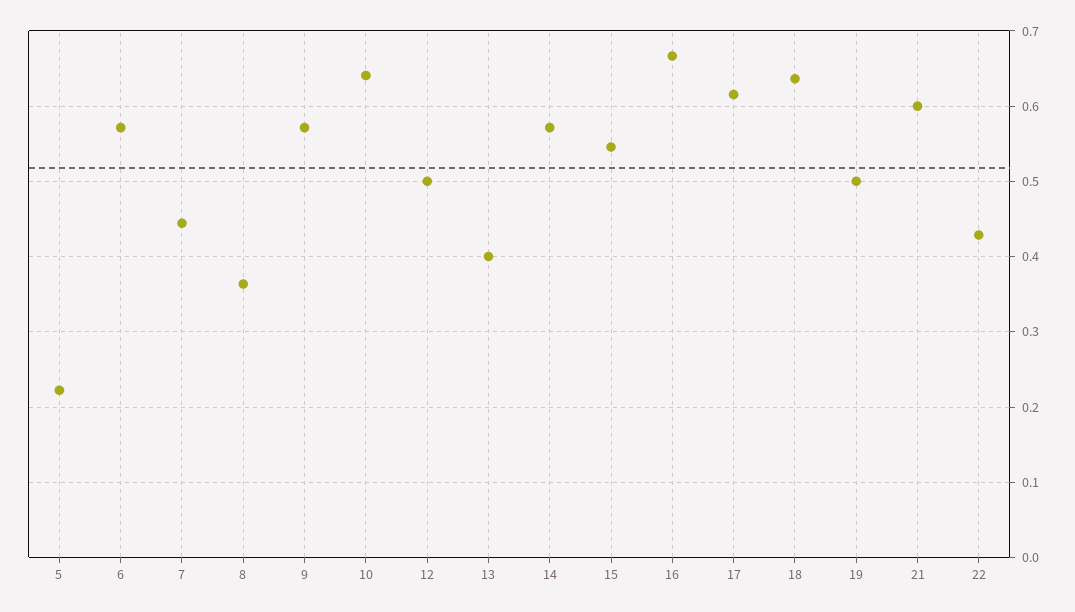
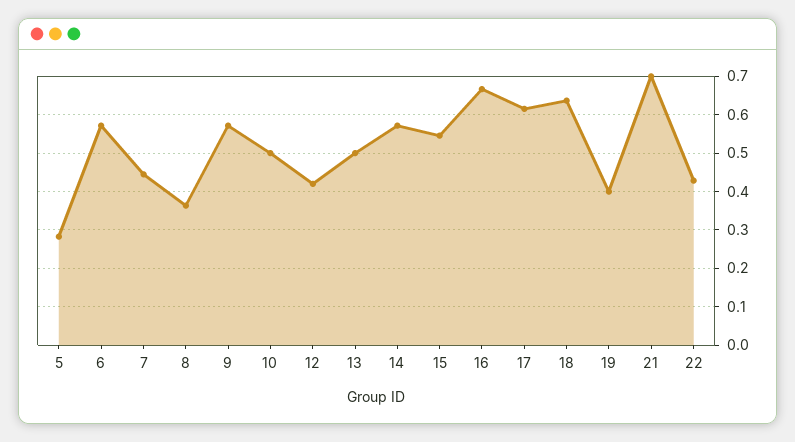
  {
-   "5": 0.22,
+   "5": 0.28,
    "6": 0.57,
    "7": 0.44,
    "8": 0.36,
    "9": 0.57,
-   "10": 0.64,
+   "10": 0.5,
-   "12": 0.5,
+   "12": 0.42,
-   "13": 0.4,
+   "13": 0.5,
    "14": 0.57,
    "15": 0.55,
    "16": 0.67,
    "17": 0.62,
    "18": 0.64,
-   "19": 0.5,
+   "19": 0.4,
-   "21": 0.6,
+   "21": 0.7,
    "22": 0.43
  }

